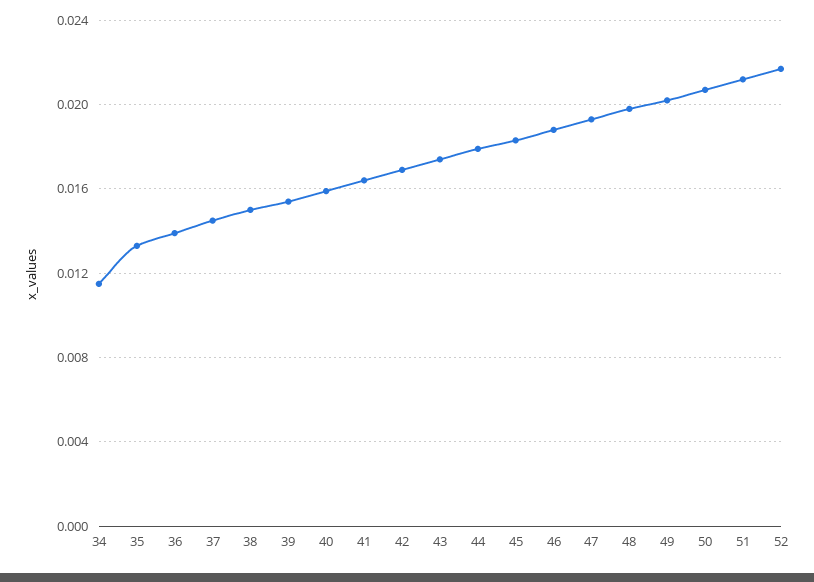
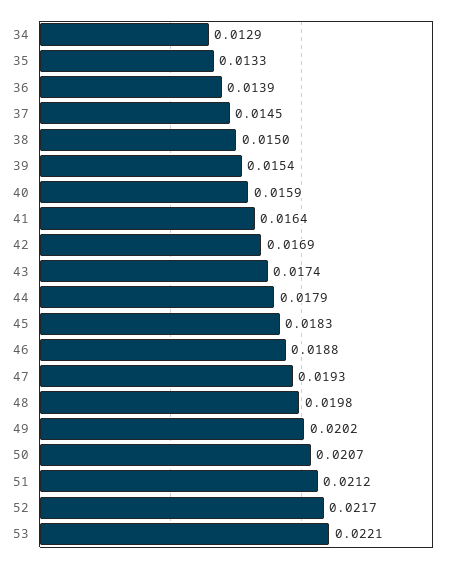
  {
-   "34": 0.0115,
+   "34": 0.0129,
    "35": 0.0133,
    "36": 0.0139,
    "37": 0.0145,
    "38": 0.015,
    "39": 0.0154,
    "40": 0.0159,
    "41": 0.0164,
    "42": 0.0169,
    "43": 0.0174,
    "44": 0.0179,
    "45": 0.0183,
    "46": 0.0188,
    "47": 0.0193,
    "48": 0.0198,
    "49": 0.0202,
    "50": 0.0207,
    "51": 0.0212,
-   "52": 0.0217
+   "52": 0.0217,
+   "53": 0.0221
  }

